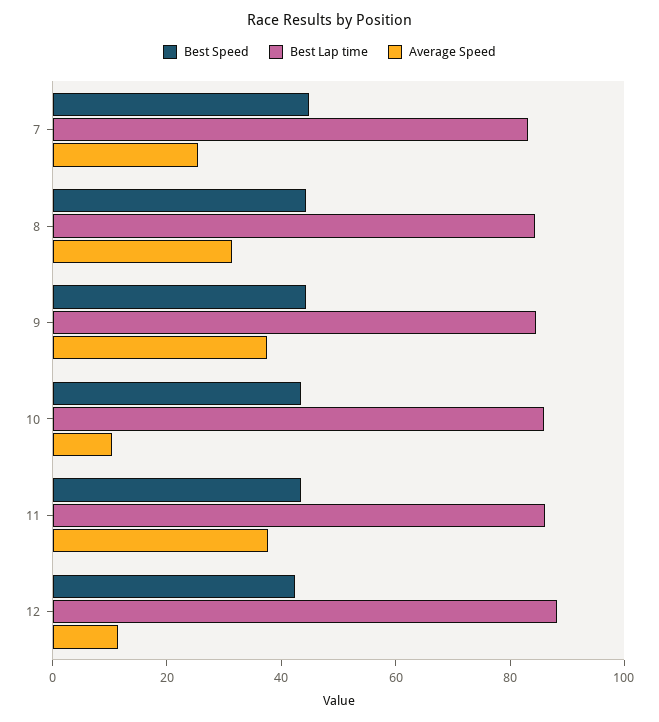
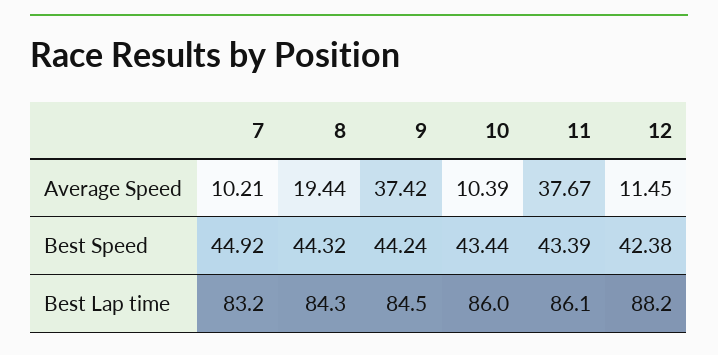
  {
    "Best Speed": {
      "7": 44.92,
      "8": 44.32,
      "9": 44.24,
      "10": 43.44,
      "11": 43.39,
      "12": 42.38
    },
    "Best Lap time": {
      "7": 83.2,
      "8": 84.3,
      "9": 84.5,
      "10": 86,
      "11": 86.1,
      "12": 88.2
    },
    "Average Speed": {
-     "7": 25,
+     "7": 10.21,
-     "8": 30,
+     "8": 19.44,
      "9": 37.42,
      "10": 10.39,
      "11": 37.67,
      "12": 11.45
    }
  }

